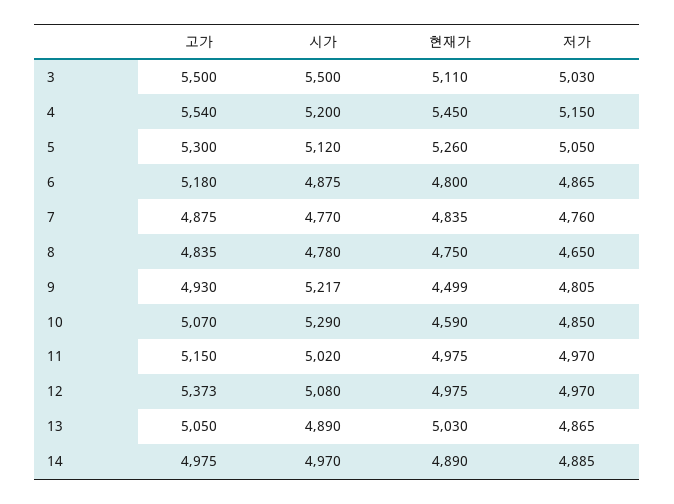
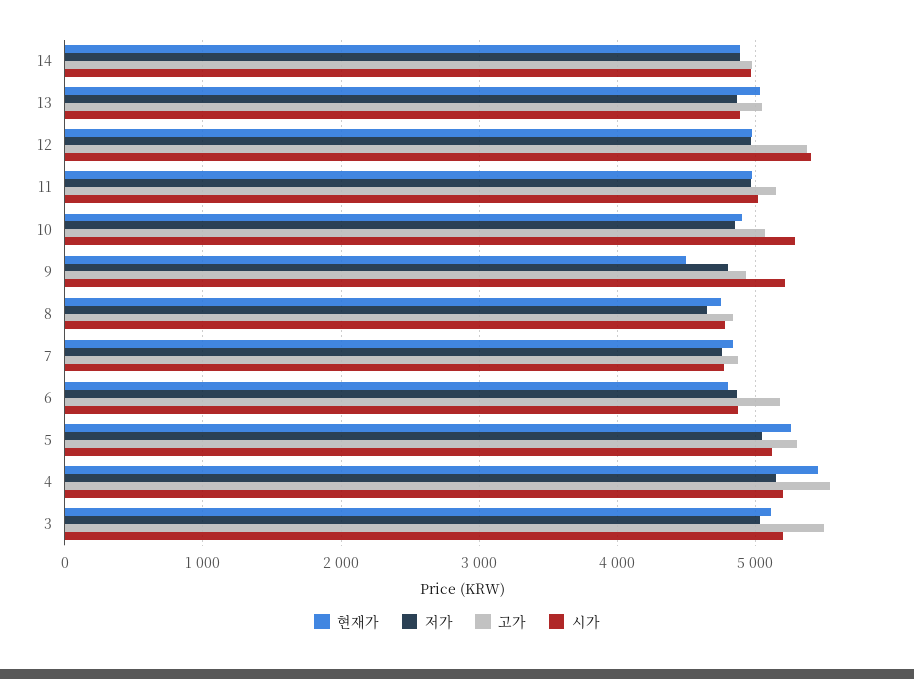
  {
    "고가": {
      "3": 5500,
      "4": 5540,
      "5": 5300,
      "6": 5180,
      "7": 4875,
      "8": 4835,
      "9": 4930,
      "10": 5070,
      "11": 5150,
      "12": 5373,
      "13": 5050,
      "14": 4975
    },
    "시가": {
-     "3": 5500,
+     "3": 5200,
      "4": 5200,
      "5": 5120,
      "6": 4875,
      "7": 4770,
      "8": 4780,
      "9": 5217,
      "10": 5290,
      "11": 5020,
-     "12": 5080,
+     "12": 5400,
      "13": 4890,
      "14": 4970
    },
    "현재가": {
      "3": 5110,
      "4": 5450,
      "5": 5260,
      "6": 4800,
      "7": 4835,
      "8": 4750,
      "9": 4499,
-     "10": 4590,
+     "10": 4900,
      "11": 4975,
      "12": 4975,
      "13": 5030,
      "14": 4890
    },
    "저가": {
      "3": 5030,
      "4": 5150,
      "5": 5050,
      "6": 4865,
      "7": 4760,
      "8": 4650,
      "9": 4805,
      "10": 4850,
      "11": 4970,
      "12": 4970,
      "13": 4865,
      "14": 4885
    }
  }

